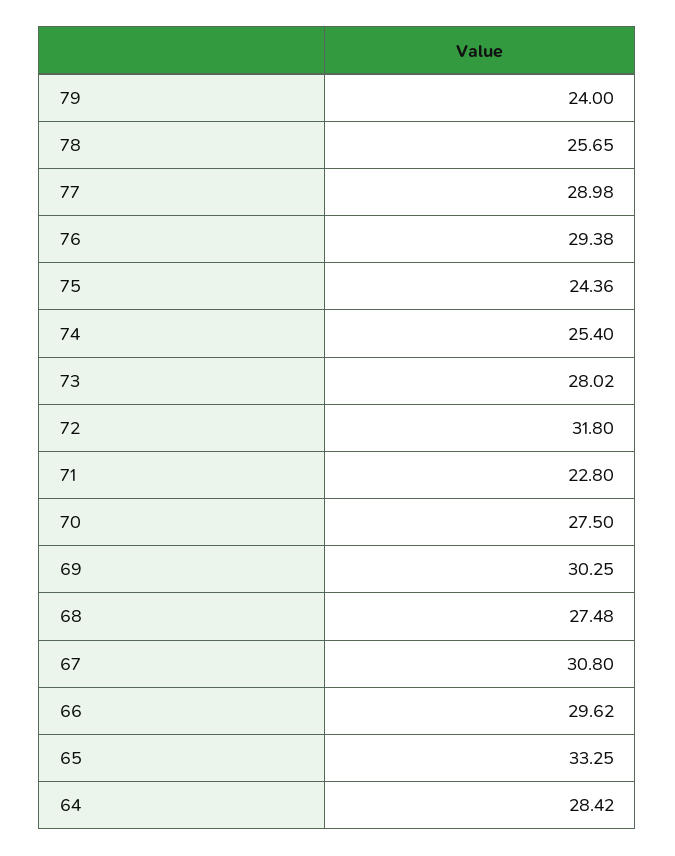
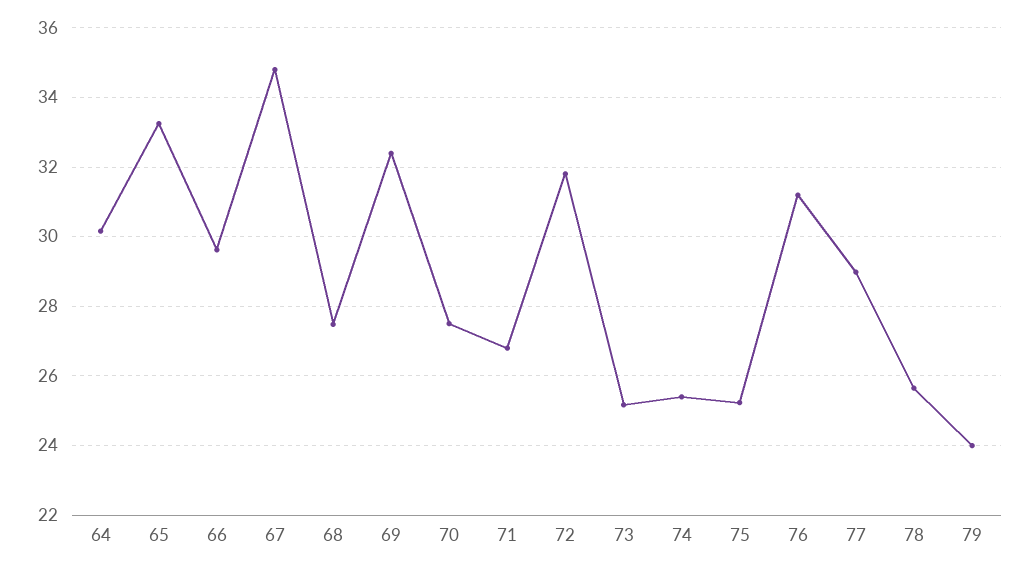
  {
    "79": 24,
    "78": 25.65,
    "77": 28.98,
-   "76": 29.38,
+   "76": 31.2,
-   "75": 24.36,
+   "75": 25.2,
    "74": 25.4,
-   "73": 28.02,
+   "73": 25.2,
    "72": 31.8,
-   "71": 22.8,
+   "71": 26.8,
    "70": 27.5,
-   "69": 30.25,
+   "69": 32.4,
    "68": 27.48,
-   "67": 30.8,
+   "67": 34.8,
    "66": 29.62,
    "65": 33.25,
-   "64": 28.42
+   "64": 30.2
  }

